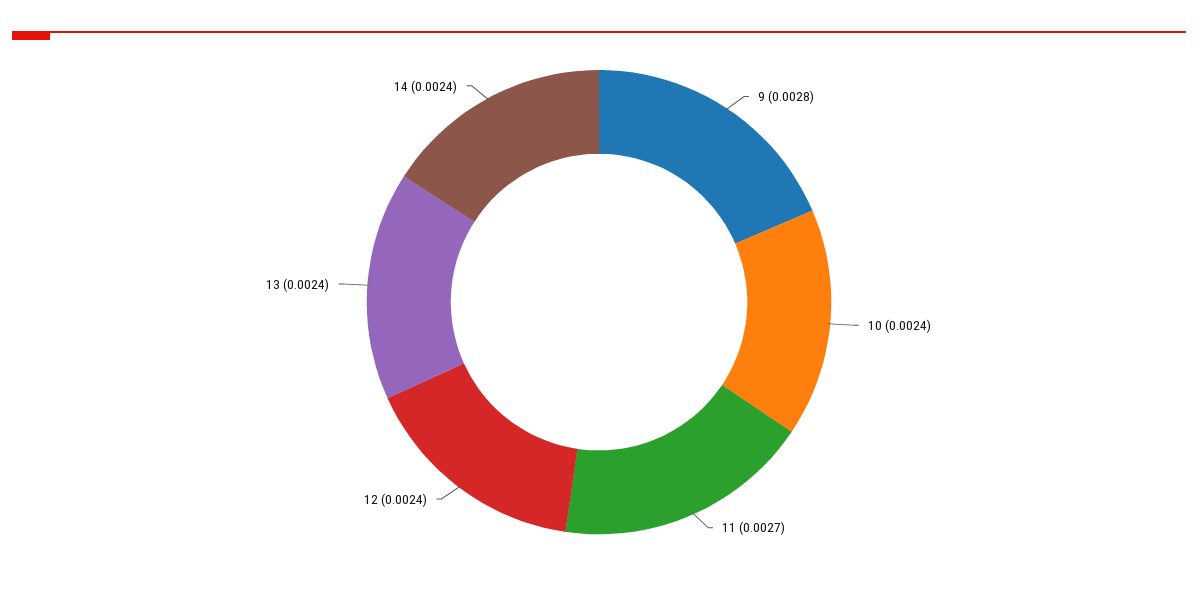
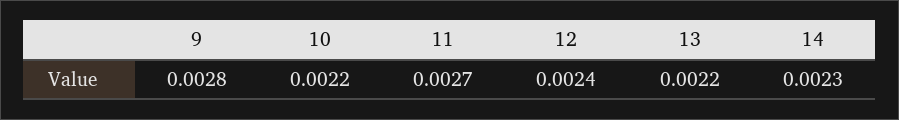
  {
    "9": 0.0028,
-   "10": 0.0024,
+   "10": 0.0022,
    "11": 0.0027,
    "12": 0.0024,
-   "13": 0.0024,
+   "13": 0.0022,
-   "14": 0.0024
+   "14": 0.0023
  }

